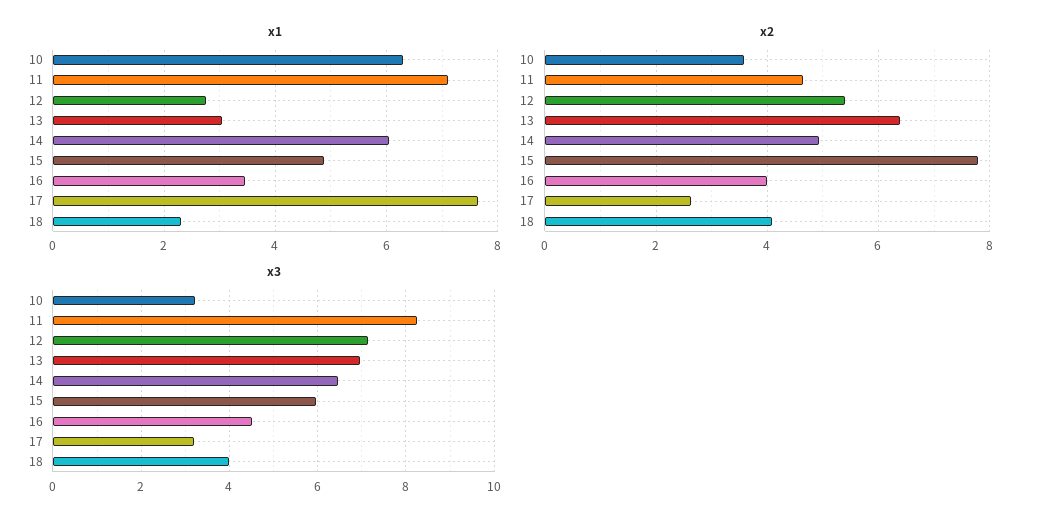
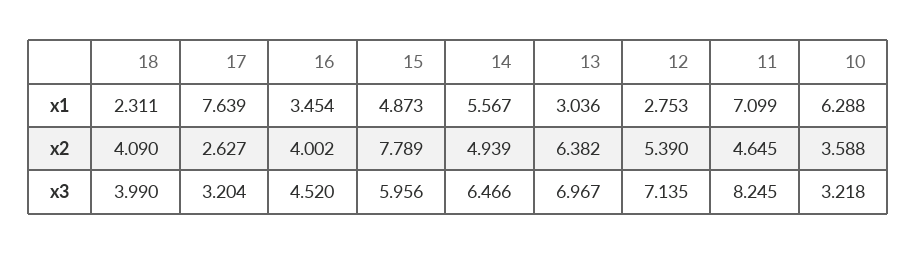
  {
    "x1": {
      "10": 6.288,
      "11": 7.099,
      "12": 2.753,
      "13": 3.036,
-     "14": 6,
+     "14": 5.567,
      "15": 4.873,
      "16": 3.454,
      "17": 7.639,
      "18": 2.311
    },
    "x2": {
      "10": 3.588,
      "11": 4.645,
      "12": 5.39,
      "13": 6.382,
      "14": 4.939,
      "15": 7.789,
      "16": 4.002,
      "17": 2.627,
      "18": 4.09
    },
    "x3": {
      "10": 3.218,
      "11": 8.245,
      "12": 7.135,
      "13": 6.967,
      "14": 6.466,
      "15": 5.956,
      "16": 4.52,
      "17": 3.204,
      "18": 3.99
    }
  }

